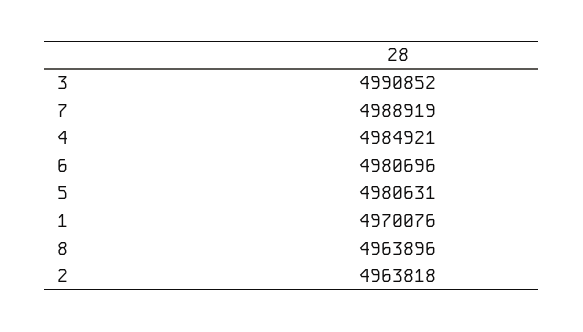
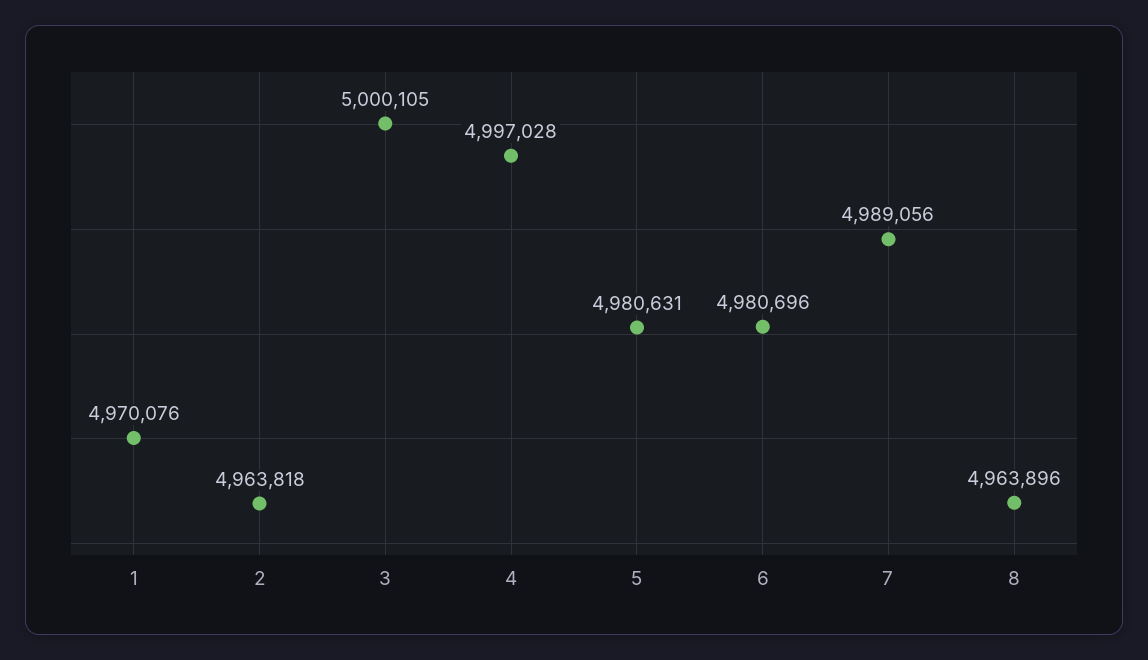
  {
-   "3": 4990852,
+   "3": 5000105,
-   "7": 4988919,
+   "7": 4989056,
-   "4": 4984921,
+   "4": 4997028,
    "6": 4980696,
    "5": 4980631,
    "1": 4970076,
    "8": 4963896,
    "2": 4963818
  }

